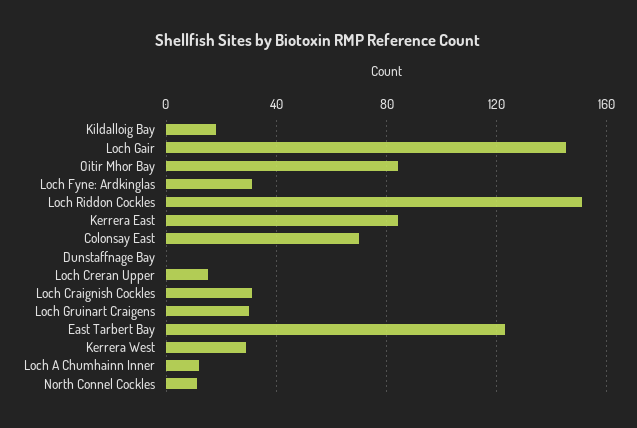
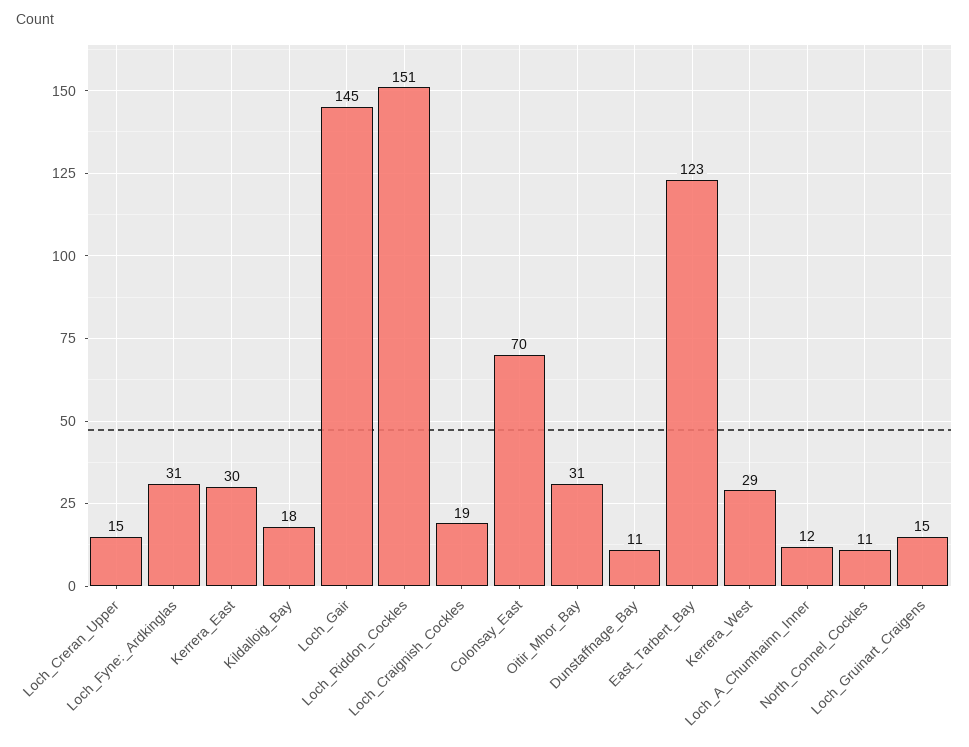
  {
    "Kildalloig Bay": 18,
    "Loch Gair": 145,
-   "Oitir Mhor Bay": 85,
+   "Oitir Mhor Bay": 31,
    "Loch Fyne: Ardkinglas": 31,
    "Loch Riddon Cockles": 151,
-   "Kerrera East": 85,
+   "Kerrera East": 30,
    "Colonsay East": 70,
-   "Dunstaffnage Bay": 0,
+   "Dunstaffnage Bay": 11,
    "Loch Creran Upper": 15,
-   "Loch Craignish Cockles": 30,
+   "Loch Craignish Cockles": 19,
-   "Loch Gruinart Craigens": 30,
+   "Loch Gruinart Craigens": 15,
    "East Tarbert Bay": 123,
    "Kerrera West": 29,
    "Loch A Chumhainn Inner": 12,
    "North Connel Cockles": 11
  }

